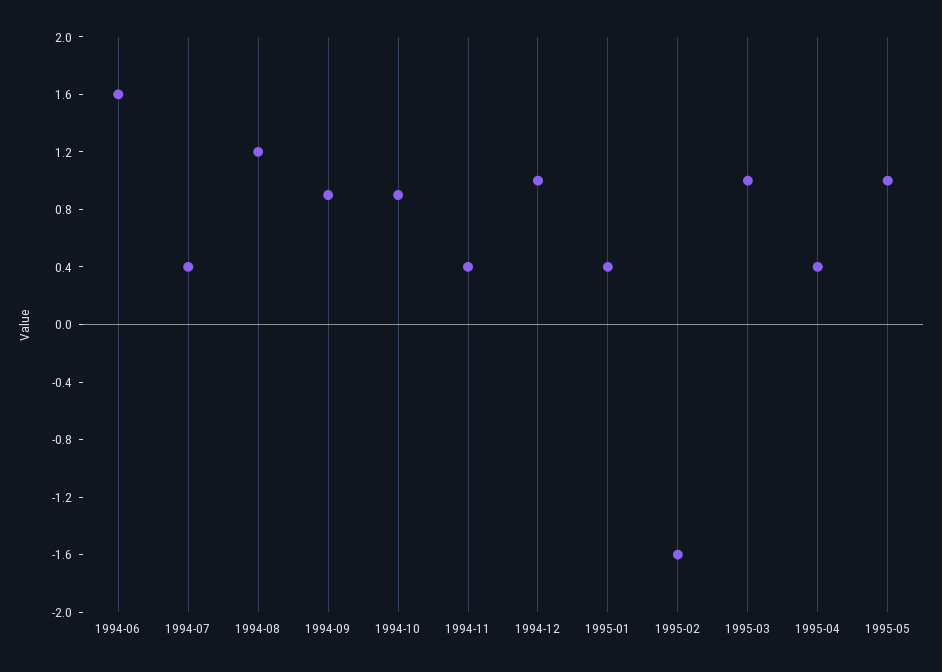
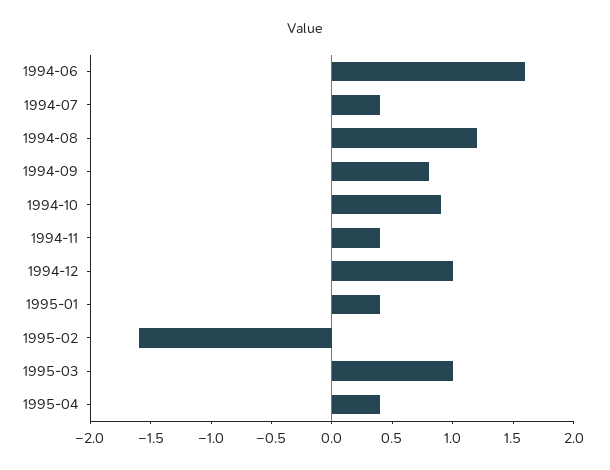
  {
    "1994-06": 1.6,
    "1994-07": 0.4,
    "1994-08": 1.2,
-   "1994-09": 0.9,
+   "1994-09": 0.8,
    "1994-10": 0.9,
    "1994-11": 0.4,
    "1994-12": 1,
    "1995-01": 0.4,
    "1995-02": -1.6,
    "1995-03": 1,
-   "1995-04": 0.4,
+   "1995-04": 0.4
-   "1995-05": 1
  }

